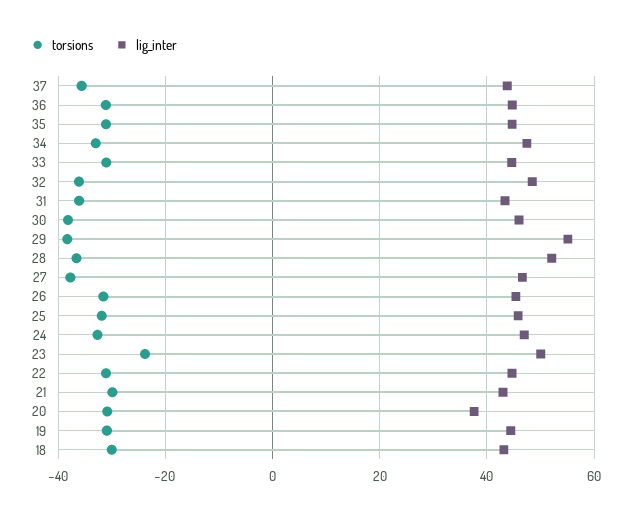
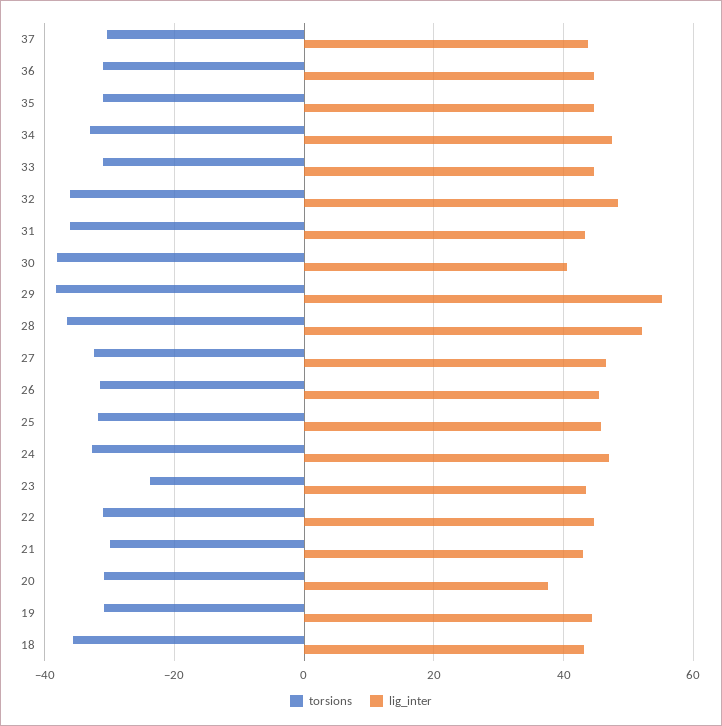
  {
    "torsions": {
-     "37": -36,
+     "37": -30,
      "36": -32,
      "35": -32,
      "34": -32,
      "33": -32,
      "32": -36,
      "31": -36,
      "30": -38,
      "29": -38,
      "28": -36,
-     "27": -38,
+     "27": -32,
      "26": -32,
      "25": -32,
      "24": -32,
      "23": -24,
      "22": -32,
      "21": -30,
      "20": -30,
      "19": -30,
-     "18": -30
+     "18": -36
    },
    "lig_inter": {
      "37": 44,
      "36": 44,
      "35": 44,
      "34": 48,
      "33": 44,
      "32": 48,
      "31": 44,
-     "30": 46,
+     "30": 40,
      "29": 56,
      "28": 52,
      "27": 46,
      "26": 46,
      "25": 46,
      "24": 46,
-     "23": 50,
+     "23": 44,
      "22": 44,
      "21": 42,
      "20": 38,
      "19": 44,
      "18": 44
    }
  }

